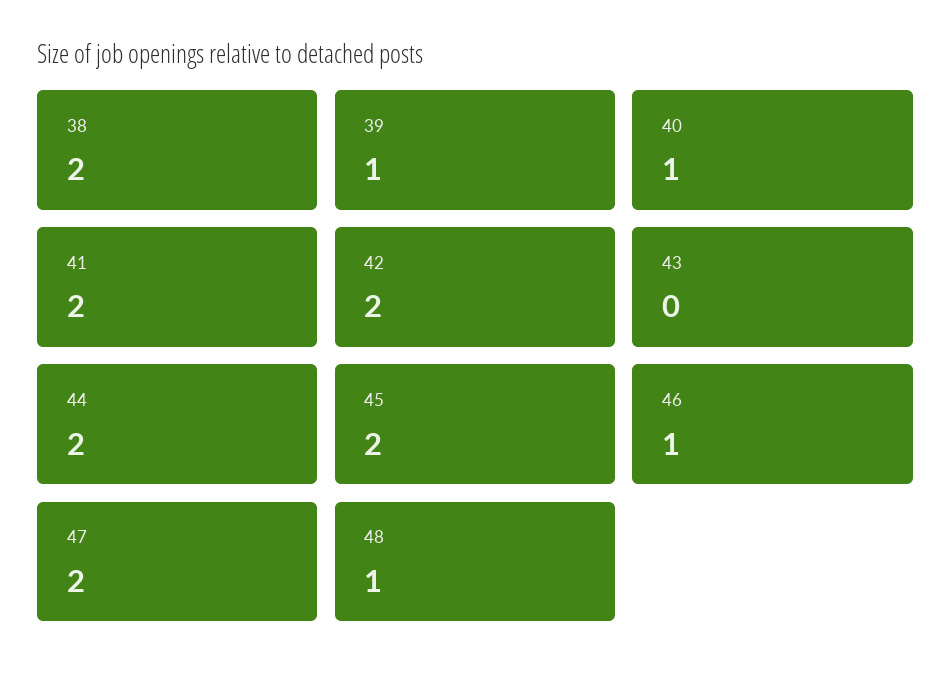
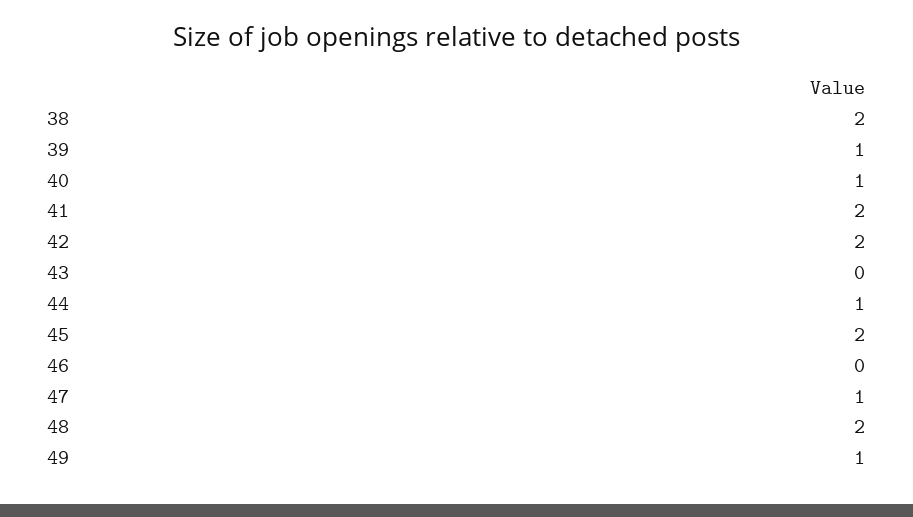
  {
    "38": 2,
    "39": 1,
    "40": 1,
    "41": 2,
    "42": 2,
    "43": 0,
-   "44": 2,
+   "44": 1,
    "45": 2,
-   "46": 1,
+   "46": 0,
-   "47": 2,
+   "47": 1,
-   "48": 1
+   "48": 2,
+   "49": 1
  }

